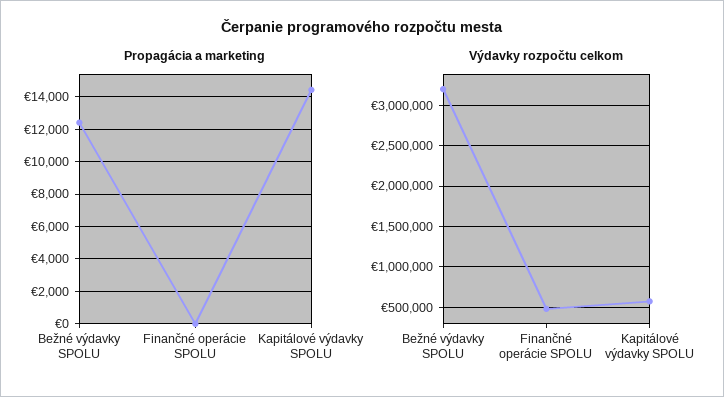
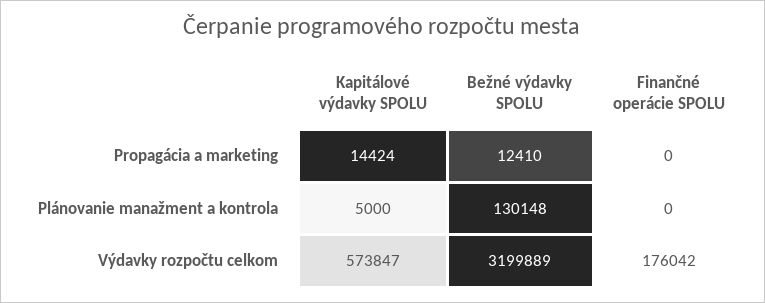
  {
    "Propagácia a marketing": {
      "Bežné výdavky SPOLU": 12410,
      "Finančné operácie SPOLU": 0,
      "Kapitálové výdavky SPOLU": 14424
    },
    "Výdavky rozpočtu celkom": {
      "Bežné výdavky SPOLU": 3199889,
-     "Finančné operácie SPOLU": 500000,
+     "Finančné operácie SPOLU": 176042,
      "Kapitálové výdavky SPOLU": 573847
-   }
+   },
+   "Plánovanie manažment a kontrola": {
+     "Kapitálové výdavky SPOLU": 5000,
+     "Bežné výdavky SPOLU": 130148,
+     "Finančné operácie SPOLU": 0
+   }
  }

